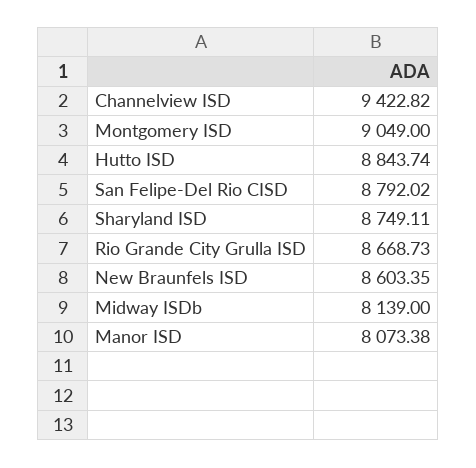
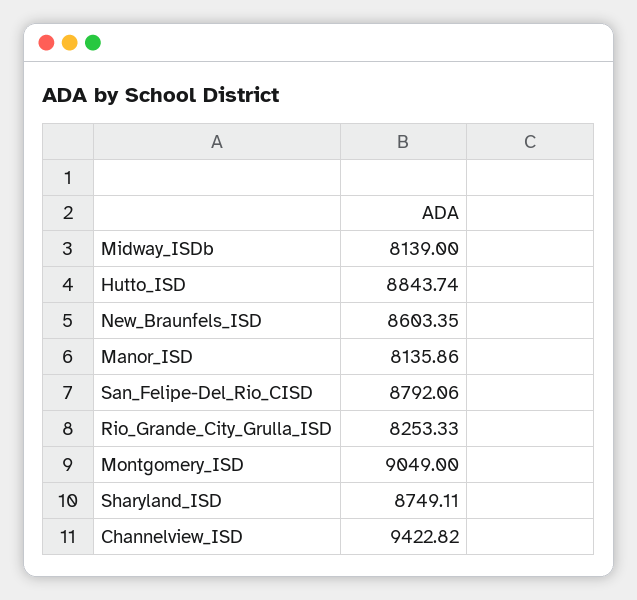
  {
    "Channelview ISD": 9422.82,
    "Montgomery ISD": 9049,
    "Hutto ISD": 8843.74,
-   "San Felipe-Del Rio CISD": 8792.02,
+   "San Felipe-Del Rio CISD": 8792.06,
    "Sharyland ISD": 8749.11,
-   "Rio Grande City Grulla ISD": 8668.73,
+   "Rio Grande City Grulla ISD": 8253.33,
    "New Braunfels ISD": 8603.35,
    "Midway ISDb": 8139,
-   "Manor ISD": 8073.38
+   "Manor ISD": 8135.86
  }

